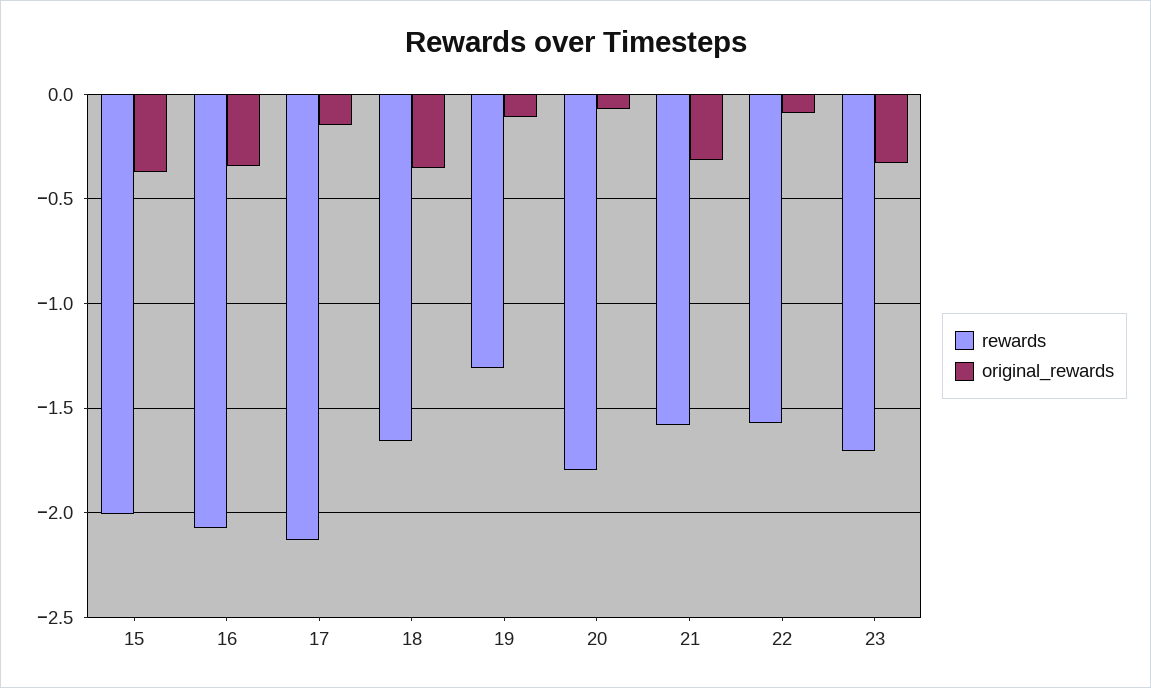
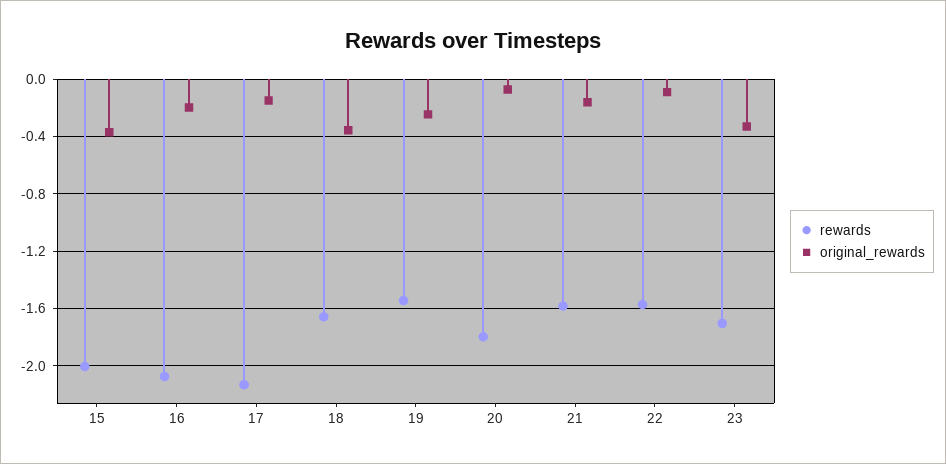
  {
    "rewards": {
      "15": -2,
      "16": -2.05,
      "17": -2.15,
      "18": -1.65,
-     "19": -1.3,
+     "19": -1.55,
      "20": -1.8,
      "21": -1.6,
      "22": -1.55,
      "23": -1.7
    },
    "original_rewards": {
      "15": -0.35,
-     "16": -0.35,
+     "16": -0.2,
      "17": -0.15,
      "18": -0.35,
-     "19": -0.1,
+     "19": -0.25,
      "20": -0.05,
-     "21": -0.3,
+     "21": -0.15,
      "22": -0.1,
      "23": -0.35
    }
  }

